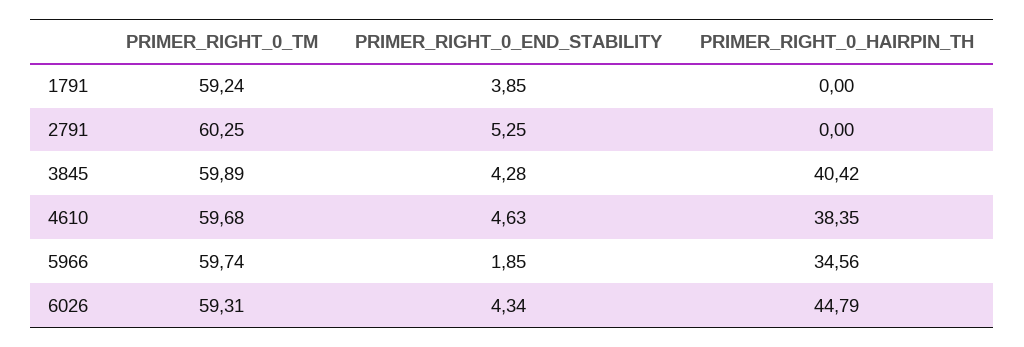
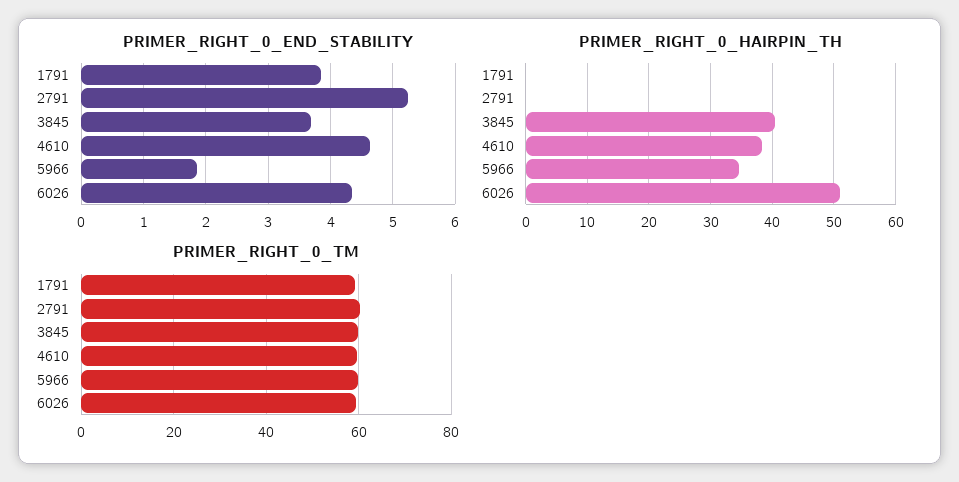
  {
    "PRIMER_RIGHT_0_TM": {
      "1791": 59.24,
      "2791": 60.25,
      "3845": 59.89,
      "4610": 59.68,
      "5966": 59.74,
      "6026": 59.31
    },
    "PRIMER_RIGHT_0_END_STABILITY": {
      "1791": 3.85,
      "2791": 5.25,
-     "3845": 4.28,
+     "3845": 3.7,
      "4610": 4.63,
      "5966": 1.85,
      "6026": 4.34
    },
    "PRIMER_RIGHT_0_HAIRPIN_TH": {
      "1791": 0,
      "2791": 0,
      "3845": 40.42,
      "4610": 38.35,
      "5966": 34.56,
-     "6026": 44.79
+     "6026": 51
    }
  }

